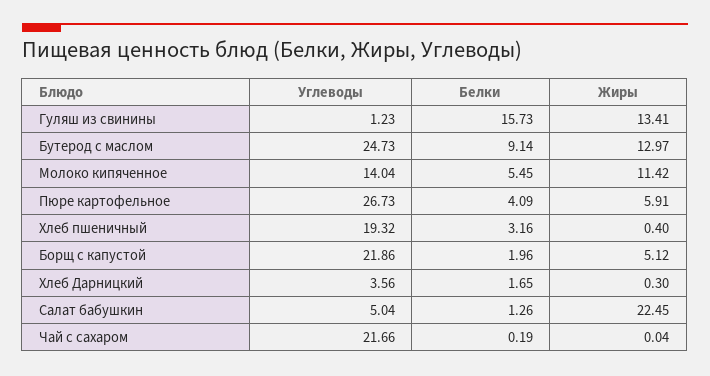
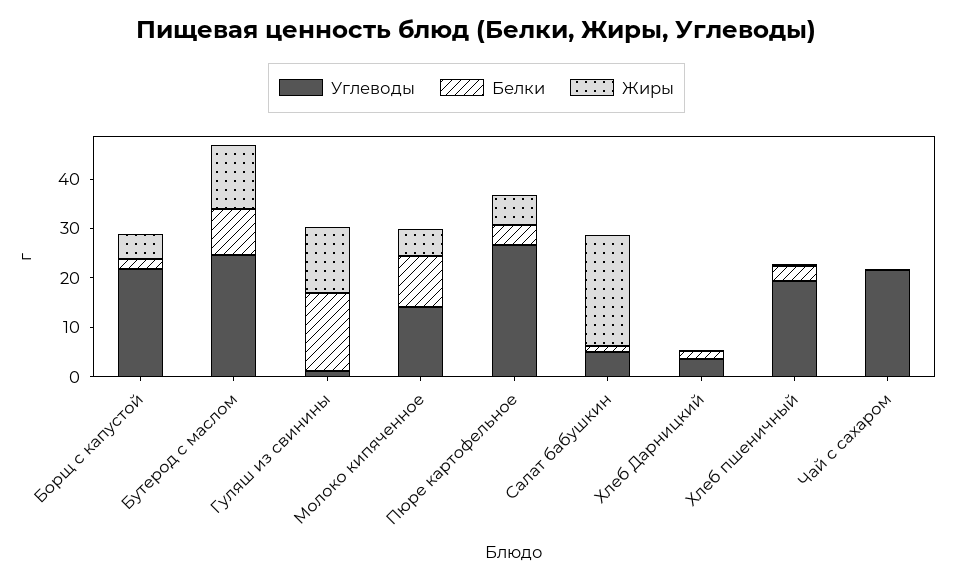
  {
    "Углеводы": {
      "Гуляш из свинины": 1.23,
      "Бутерод с маслом": 24.73,
      "Молоко кипяченное": 14.04,
      "Пюре картофельное": 26.73,
      "Хлеб пшеничный": 19.32,
      "Борщ с капустой": 21.86,
      "Хлеб Дарницкий": 3.56,
      "Салат бабушкин": 5.04,
      "Чай с сахаром": 21.66
    },
    "Белки": {
      "Гуляш из свинины": 15.73,
      "Бутерод с маслом": 9.14,
-     "Молоко кипяченное": 5.45,
+     "Молоко кипяченное": 10,
      "Пюре картофельное": 4.09,
      "Хлеб пшеничный": 3.16,
      "Борщ с капустой": 1.96,
      "Хлеб Дарницкий": 1.65,
      "Салат бабушкин": 1.26,
      "Чай с сахаром": 0.19
    },
    "Жиры": {
      "Гуляш из свинины": 13.41,
      "Бутерод с маслом": 12.97,
-     "Молоко кипяченное": 11.42,
+     "Молоко кипяченное": 6,
      "Пюре картофельное": 5.91,
      "Хлеб пшеничный": 0.4,
      "Борщ с капустой": 5.12,
      "Хлеб Дарницкий": 0.3,
      "Салат бабушкин": 22.45,
      "Чай с сахаром": 0.04
    }
  }

